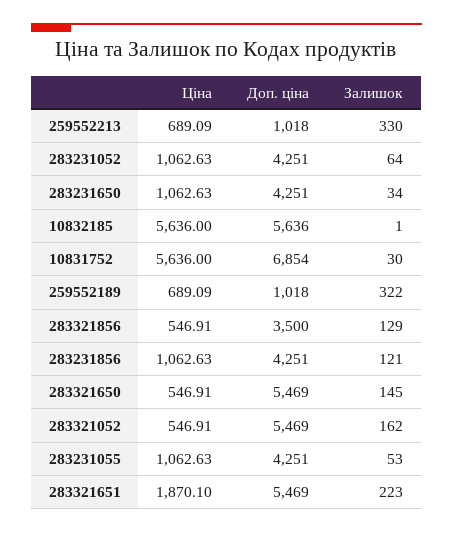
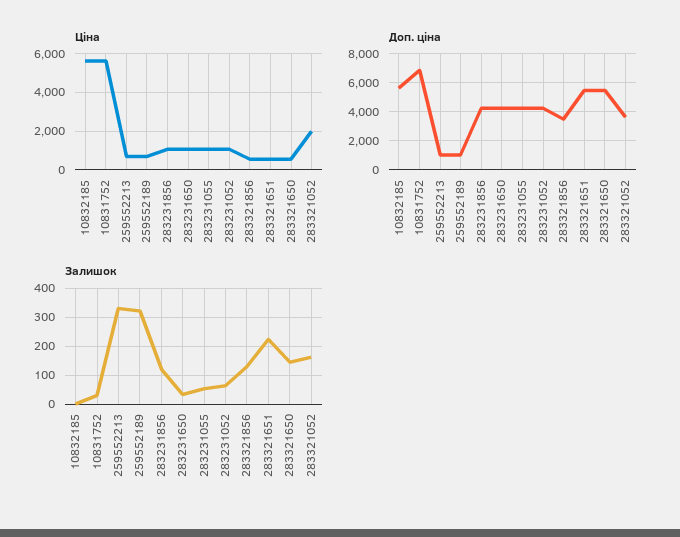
  {
    "Ціна": {
      "259552213": 689.09,
      "283231052": 1062.63,
      "283231650": 1062.63,
      "10832185": 5636,
      "10831752": 5636,
      "259552189": 689.09,
      "283321856": 546.91,
      "283231856": 1062.63,
      "283321650": 546.91,
-     "283321052": 546.91,
+     "283321052": 2000,
      "283231055": 1062.63,
-     "283321651": 1870.1
+     "283321651": 500
    },
    "Доп. ціна": {
      "259552213": 1018,
      "283231052": 4251,
      "283231650": 4251,
      "10832185": 5636,
      "10831752": 6854,
      "259552189": 1018,
      "283321856": 3500,
      "283231856": 4251,
      "283321650": 5469,
-     "283321052": 5469,
+     "283321052": 3500,
      "283231055": 4251,
      "283321651": 5469
    },
    "Залишок": {
      "259552213": 330,
      "283231052": 64,
      "283231650": 34,
      "10832185": 1,
      "10831752": 30,
      "259552189": 322,
      "283321856": 129,
      "283231856": 121,
      "283321650": 145,
      "283321052": 162,
      "283231055": 53,
      "283321651": 223
    }
  }

